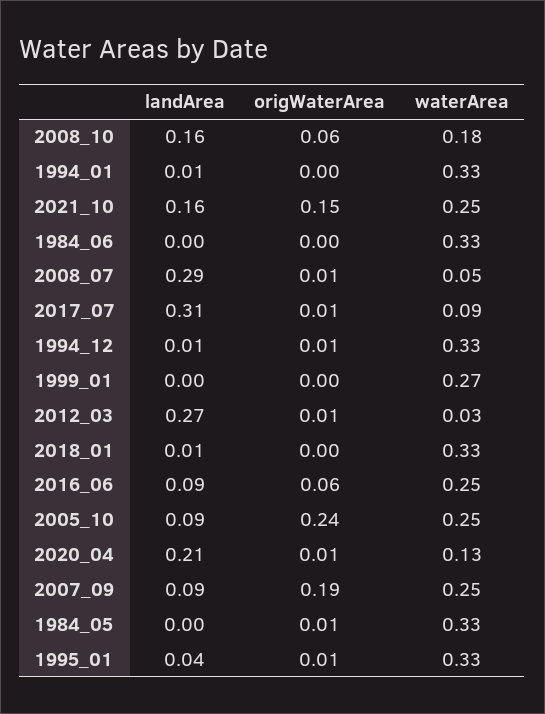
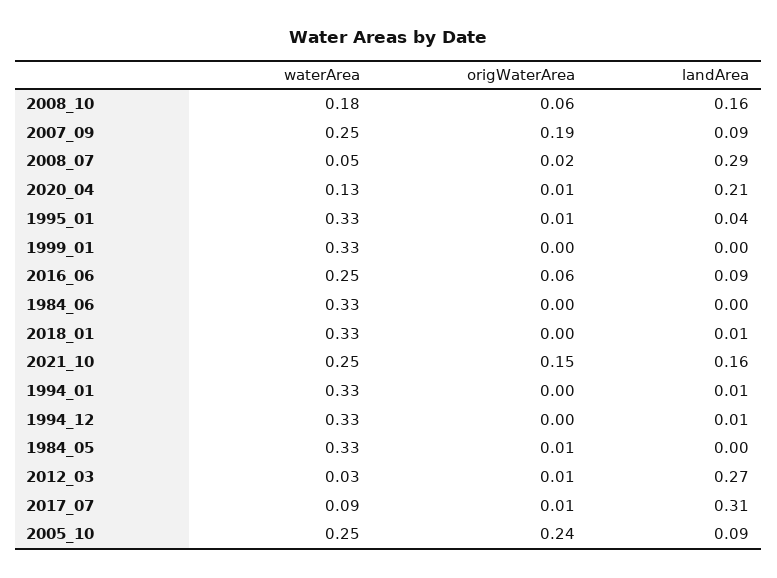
  {
    "landArea": {
      "2008_10": 0.16,
      "1994_01": 0.01,
      "2021_10": 0.16,
      "1984_06": 0,
      "2008_07": 0.29,
      "2017_07": 0.31,
      "1994_12": 0.01,
      "1999_01": 0,
      "2012_03": 0.27,
      "2018_01": 0.01,
      "2016_06": 0.09,
      "2005_10": 0.09,
      "2020_04": 0.21,
      "2007_09": 0.09,
      "1984_05": 0,
      "1995_01": 0.04
    },
    "origWaterArea": {
      "2008_10": 0.06,
      "1994_01": 0,
      "2021_10": 0.15,
      "1984_06": 0,
-     "2008_07": 0.01,
+     "2008_07": 0.02,
      "2017_07": 0.01,
-     "1994_12": 0.01,
+     "1994_12": 0,
      "1999_01": 0,
      "2012_03": 0.01,
      "2018_01": 0,
      "2016_06": 0.06,
      "2005_10": 0.24,
      "2020_04": 0.01,
      "2007_09": 0.19,
      "1984_05": 0.01,
      "1995_01": 0.01
    },
    "waterArea": {
      "2008_10": 0.18,
      "1994_01": 0.33,
      "2021_10": 0.25,
      "1984_06": 0.33,
      "2008_07": 0.05,
      "2017_07": 0.09,
      "1994_12": 0.33,
-     "1999_01": 0.27,
+     "1999_01": 0.33,
      "2012_03": 0.03,
      "2018_01": 0.33,
      "2016_06": 0.25,
      "2005_10": 0.25,
      "2020_04": 0.13,
      "2007_09": 0.25,
      "1984_05": 0.33,
      "1995_01": 0.33
    }
  }

